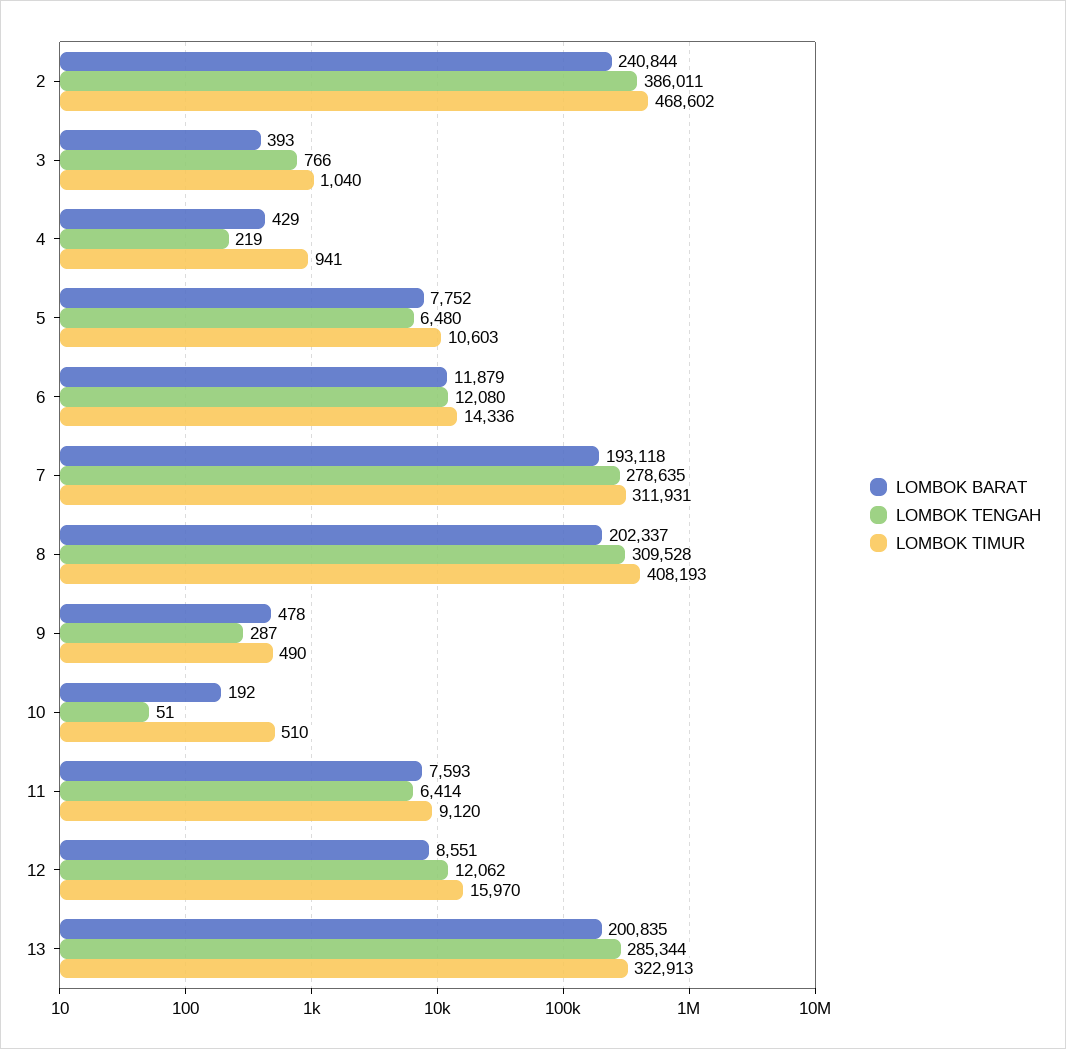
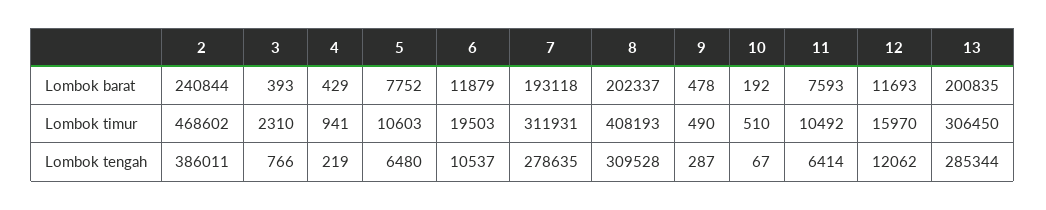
  {
    "LOMBOK BARAT": {
      "2": 240844,
      "3": 393,
      "4": 429,
      "5": 7752,
      "6": 11879,
      "7": 193118,
      "8": 202337,
      "9": 478,
      "10": 192,
      "11": 7593,
-     "12": 8551,
+     "12": 11693,
      "13": 200835
    },
    "LOMBOK TENGAH": {
      "2": 386011,
      "3": 766,
      "4": 219,
      "5": 6480,
-     "6": 12080,
+     "6": 10537,
      "7": 278635,
      "8": 309528,
      "9": 287,
-     "10": 51,
+     "10": 67,
      "11": 6414,
      "12": 12062,
      "13": 285344
    },
    "LOMBOK TIMUR": {
      "2": 468602,
-     "3": 1040,
+     "3": 2310,
      "4": 941,
      "5": 10603,
-     "6": 14336,
+     "6": 19503,
      "7": 311931,
      "8": 408193,
      "9": 490,
      "10": 510,
-     "11": 9120,
+     "11": 10492,
      "12": 15970,
-     "13": 322913
+     "13": 306450
    }
  }

